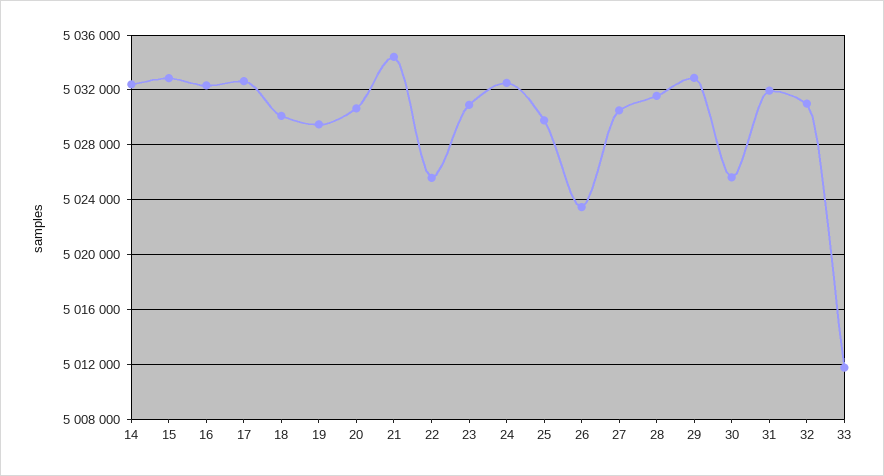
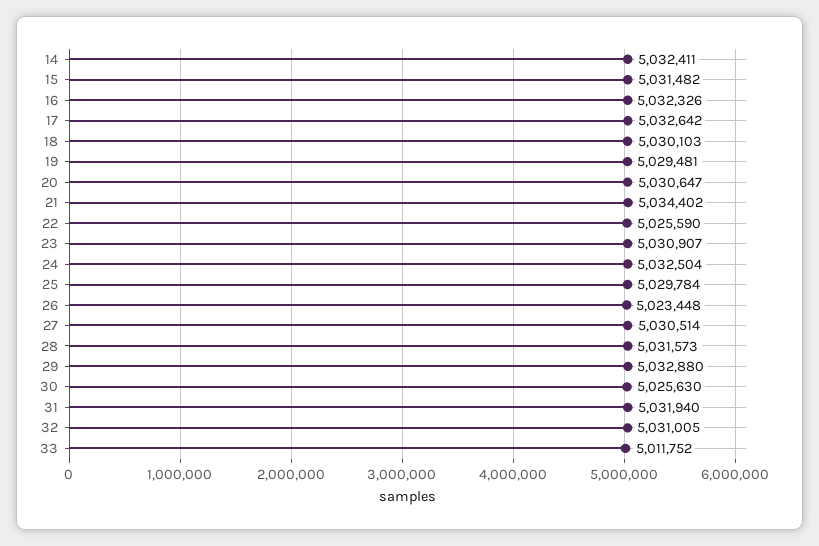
  {
    "14": 5032411,
-   "15": 5033000,
+   "15": 5031482,
    "16": 5032326,
    "17": 5032642,
    "18": 5030103,
    "19": 5029481,
    "20": 5030647,
    "21": 5034402,
    "22": 5025590,
    "23": 5030907,
    "24": 5032504,
    "25": 5029784,
    "26": 5023448,
    "27": 5030514,
    "28": 5031573,
    "29": 5032880,
    "30": 5025630,
    "31": 5031940,
    "32": 5031005,
    "33": 5011752
  }

